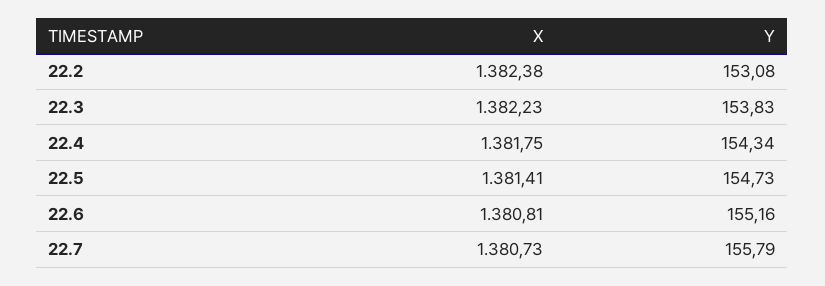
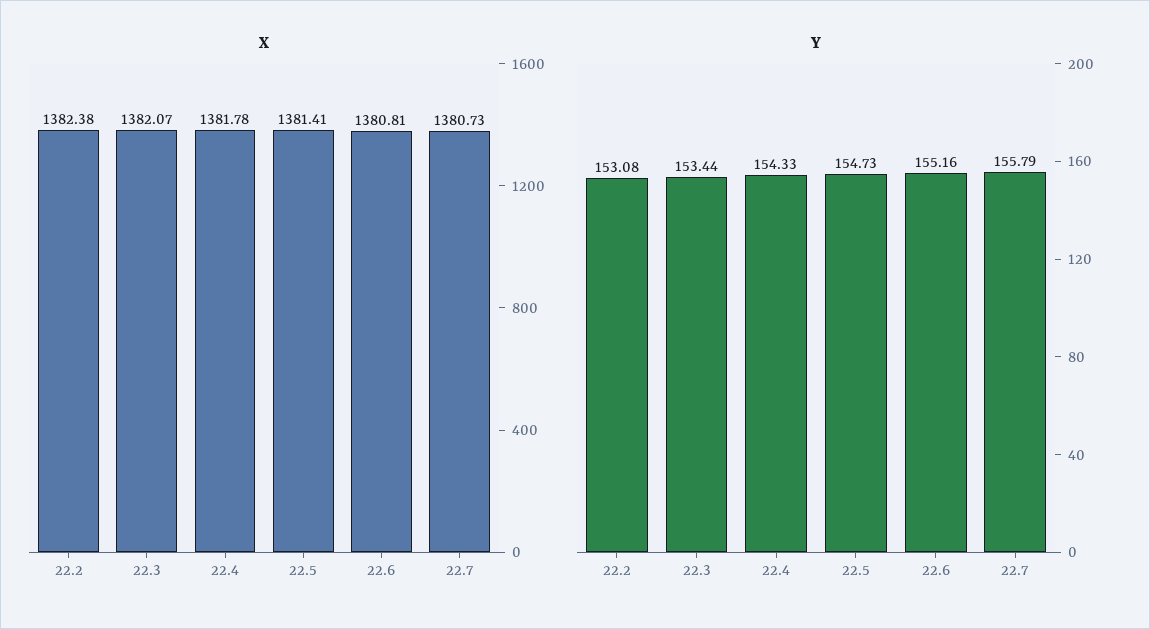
  {
    "X": {
      "22.2": 1382.38,
-     "22.3": 1382.23,
+     "22.3": 1382.07,
-     "22.4": 1381.75,
+     "22.4": 1381.78,
      "22.5": 1381.41,
      "22.6": 1380.81,
      "22.7": 1380.73
    },
    "Y": {
      "22.2": 153.08,
-     "22.3": 153.83,
+     "22.3": 153.44,
-     "22.4": 154.34,
+     "22.4": 154.33,
      "22.5": 154.73,
      "22.6": 155.16,
      "22.7": 155.79
    }
  }

